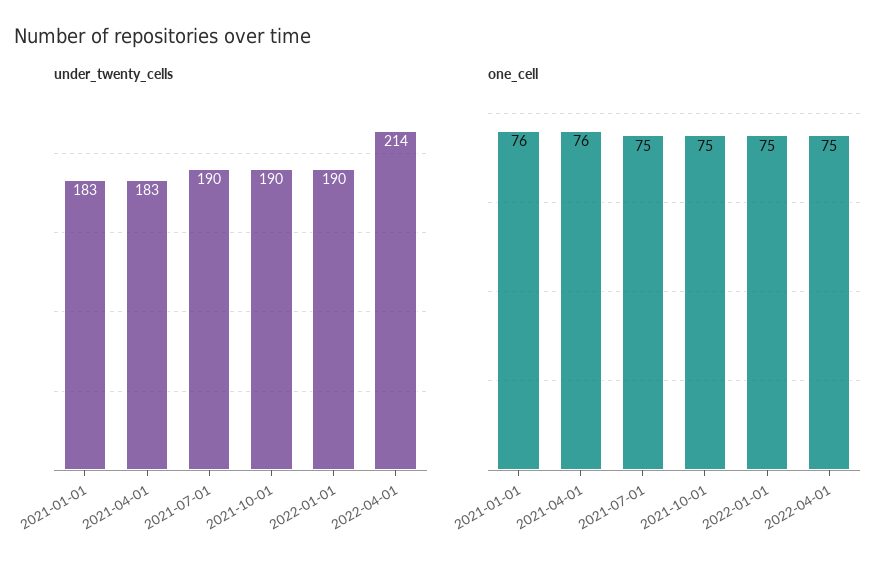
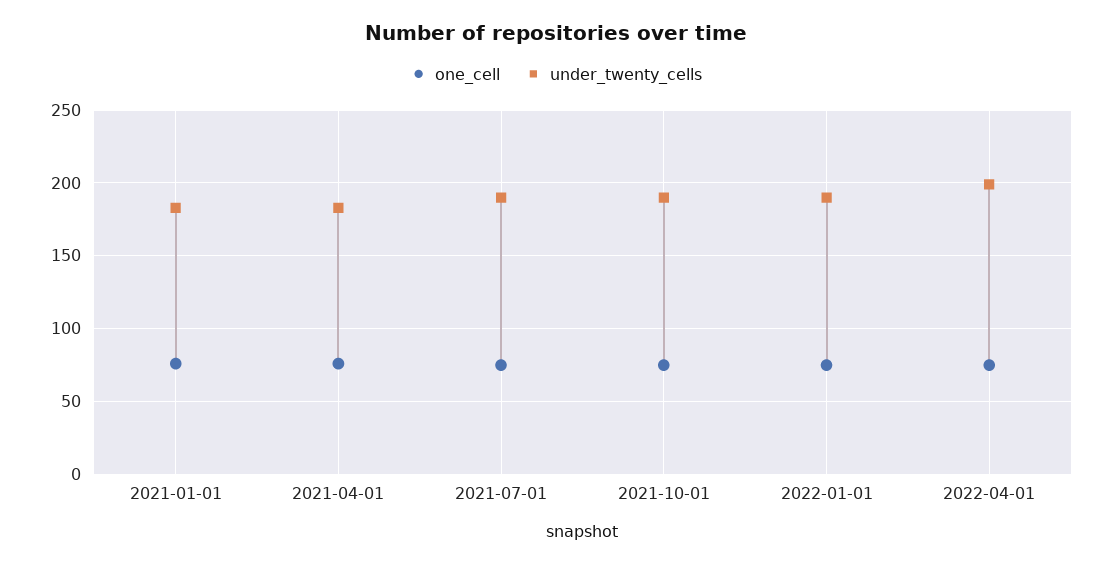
  {
    "under_twenty_cells": {
      "2021-01-01": 183,
      "2021-04-01": 183,
      "2021-07-01": 190,
      "2021-10-01": 190,
      "2022-01-01": 190,
-     "2022-04-01": 214
+     "2022-04-01": 200
    },
    "one_cell": {
      "2021-01-01": 76,
      "2021-04-01": 76,
      "2021-07-01": 75,
      "2021-10-01": 75,
      "2022-01-01": 75,
      "2022-04-01": 75
    }
  }

